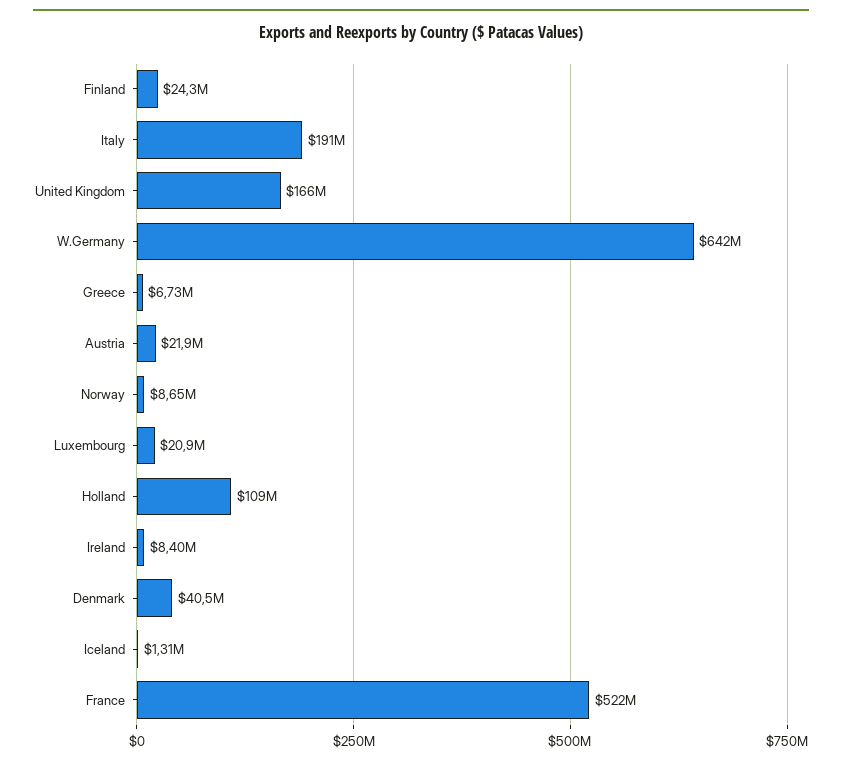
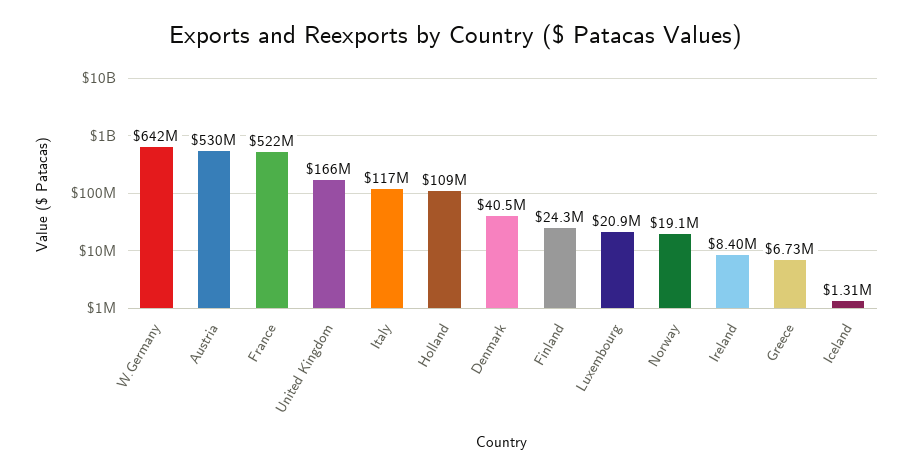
  {
    "Finland": 24300000,
-   "Italy": 191000000,
+   "Italy": 117000000,
    "United Kingdom": 166000000,
    "W.Germany": 642000000,
    "Greece": 6730000,
-   "Austria": 21900000,
+   "Austria": 530000000,
-   "Norway": 8650000,
+   "Norway": 19100000,
    "Luxembourg": 20900000,
    "Holland": 109000000,
    "Ireland": 8400000,
    "Denmark": 40500000,
    "Iceland": 1310000,
    "France": 522000000
  }

